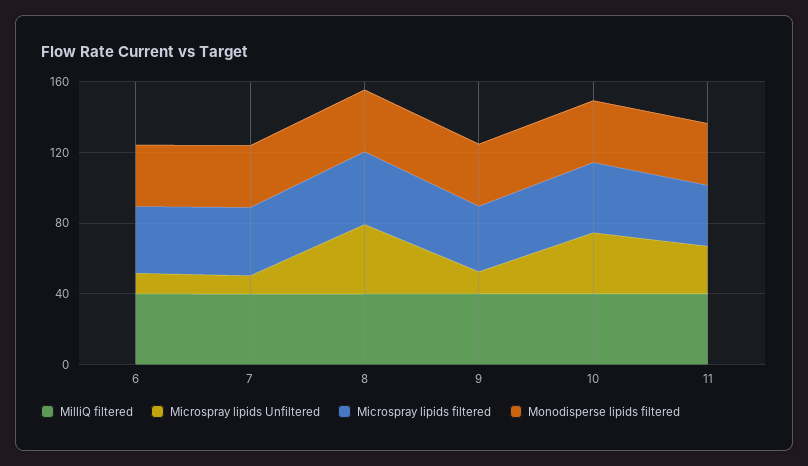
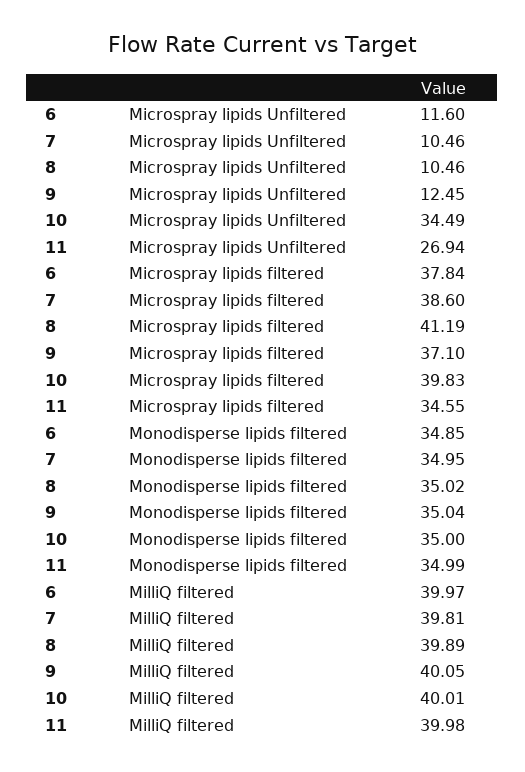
  {
    "MilliQ filtered": {
      "6": 39.97,
      "7": 39.81,
      "8": 39.89,
      "9": 40.05,
      "10": 40.01,
      "11": 39.98
    },
    "Microspray lipids Unfiltered": {
      "6": 11.6,
      "7": 10.46,
-     "8": 40,
+     "8": 10.46,
      "9": 12.45,
      "10": 34.49,
      "11": 26.94
    },
    "Microspray lipids filtered": {
      "6": 37.84,
      "7": 38.6,
      "8": 41.19,
      "9": 37.1,
      "10": 39.83,
      "11": 34.55
    },
    "Monodisperse lipids filtered": {
      "6": 34.85,
      "7": 34.95,
      "8": 35.02,
      "9": 35.04,
      "10": 35,
      "11": 34.99
    }
  }

